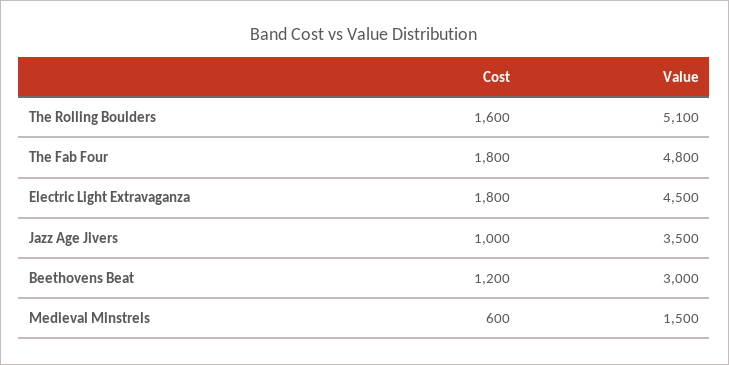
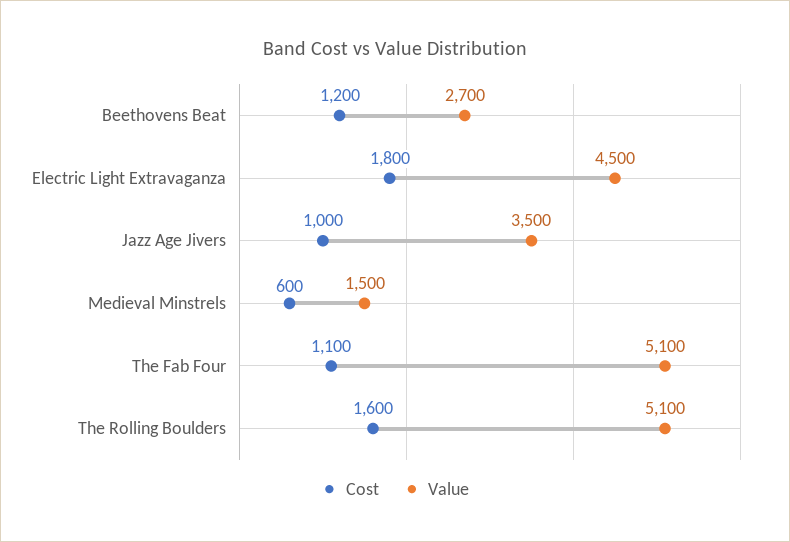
  {
    "Cost": {
      "The Rolling Boulders": 1600,
-     "The Fab Four": 1800,
+     "The Fab Four": 1100,
      "Electric Light Extravaganza": 1800,
      "Jazz Age Jivers": 1000,
      "Beethovens Beat": 1200,
      "Medieval Minstrels": 600
    },
    "Value": {
      "The Rolling Boulders": 5100,
-     "The Fab Four": 4800,
+     "The Fab Four": 5100,
      "Electric Light Extravaganza": 4500,
      "Jazz Age Jivers": 3500,
-     "Beethovens Beat": 3000,
+     "Beethovens Beat": 2700,
      "Medieval Minstrels": 1500
    }
  }

